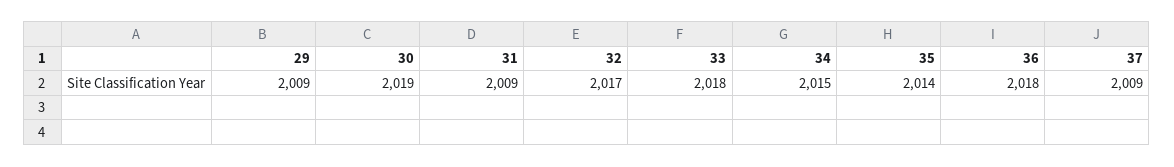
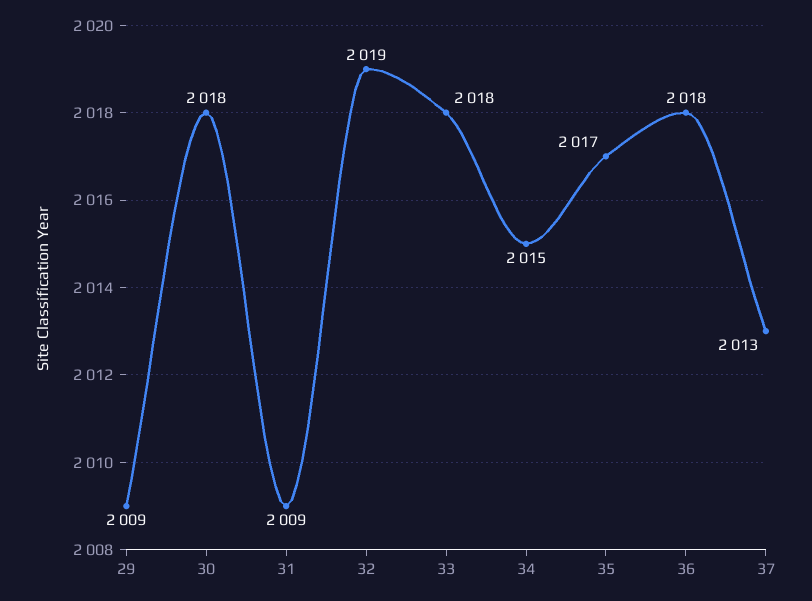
  {
    "29": 2009,
-   "30": 2019,
+   "30": 2018,
    "31": 2009,
-   "32": 2017,
+   "32": 2019,
    "33": 2018,
    "34": 2015,
-   "35": 2014,
+   "35": 2017,
    "36": 2018,
-   "37": 2009
+   "37": 2013
  }

